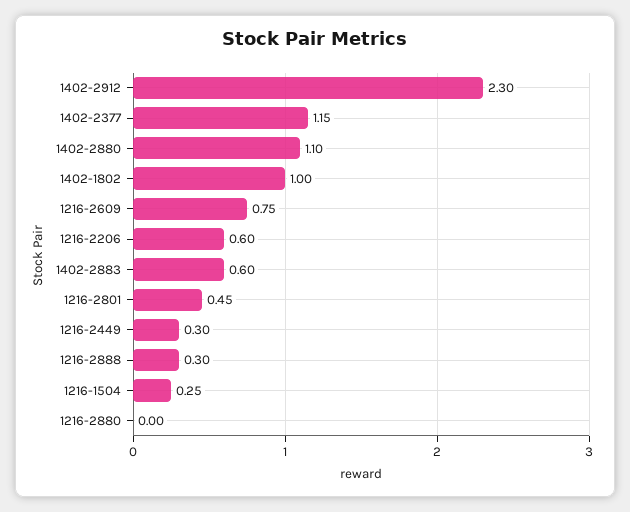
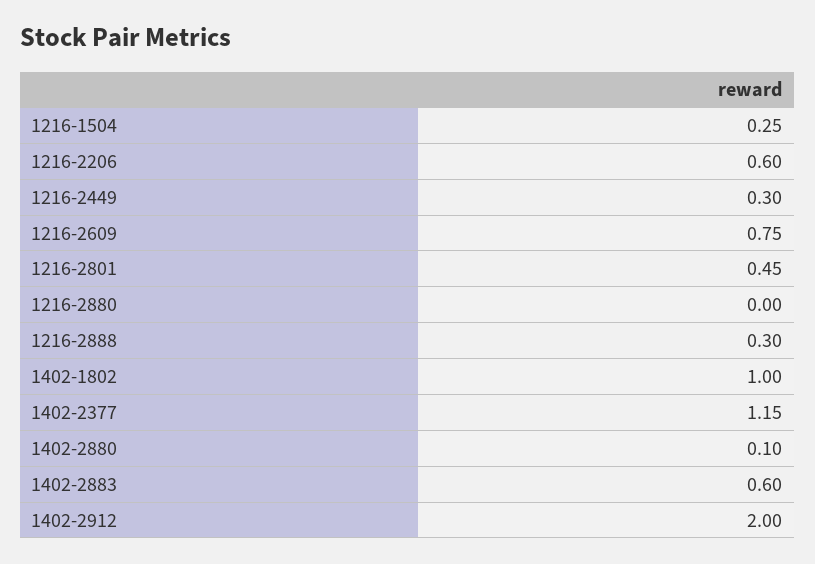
  {
-   "1402-2912": 2.3,
+   "1402-2912": 2,
    "1402-2377": 1.15,
-   "1402-2880": 1.1,
+   "1402-2880": 0.1,
    "1402-1802": 1,
    "1216-2609": 0.75,
    "1216-2206": 0.6,
    "1402-2883": 0.6,
    "1216-2801": 0.45,
    "1216-2449": 0.3,
    "1216-2888": 0.3,
    "1216-1504": 0.25,
    "1216-2880": 0
  }

